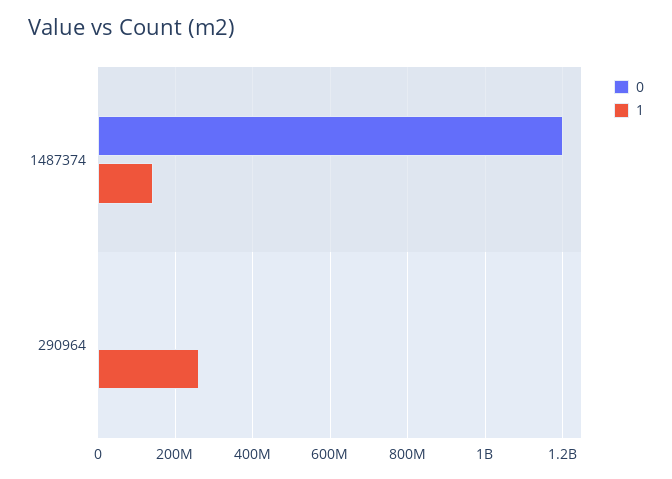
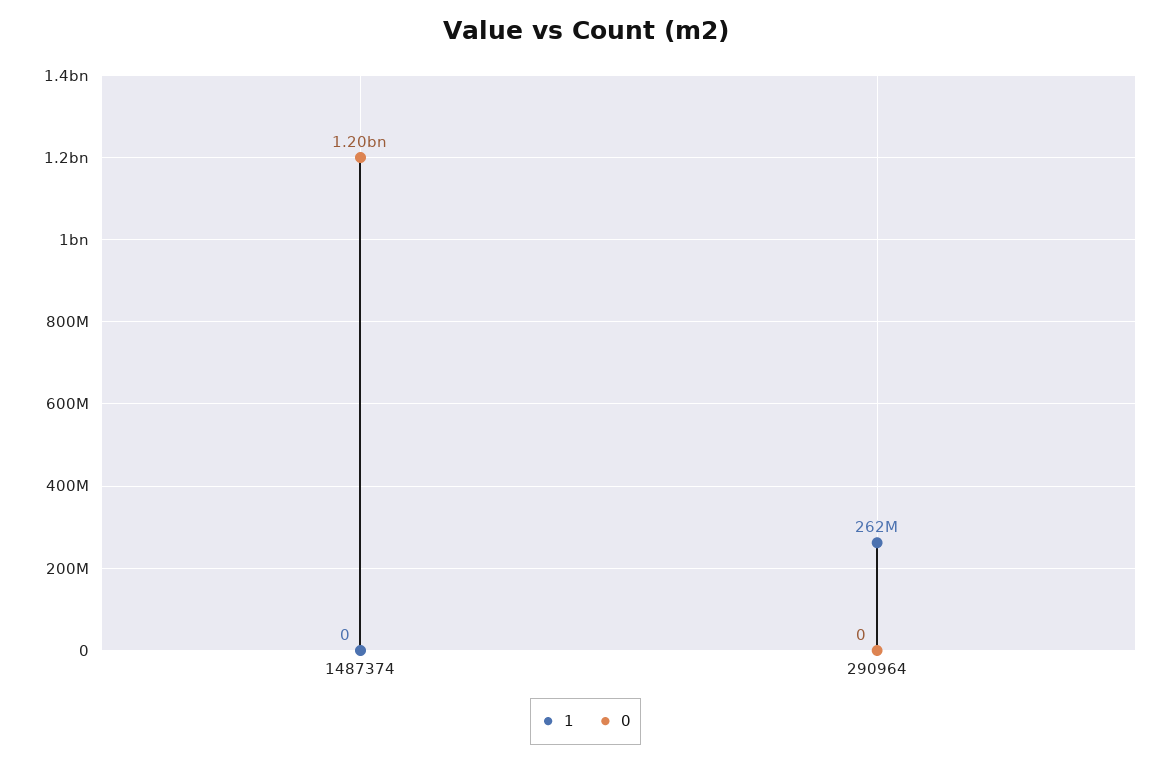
  {
    "0": {
      "1487374": 1200000000,
      "290964": 0
    },
    "1": {
-     "1487374": 140000000,
+     "1487374": 0,
      "290964": 262000000
    }
  }

